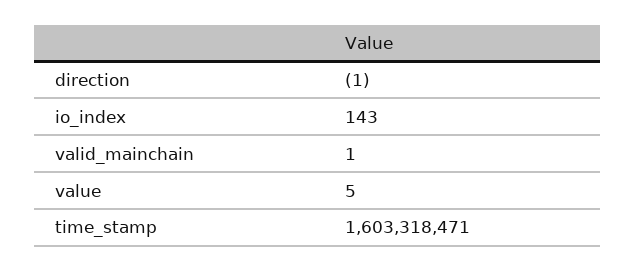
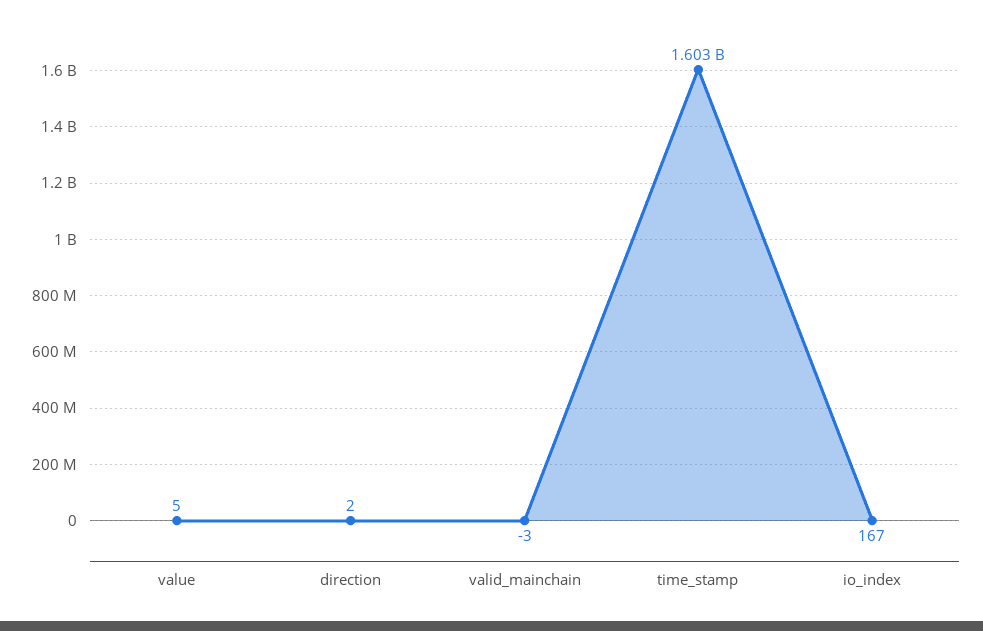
  {
-   "direction": -1,
+   "direction": 2,
-   "io_index": 143,
+   "io_index": 167,
-   "valid_mainchain": 1,
+   "valid_mainchain": -3,
    "value": 5,
    "time_stamp": 1603318471
  }

